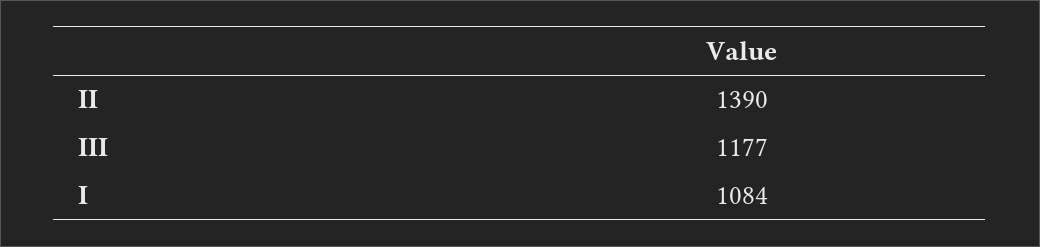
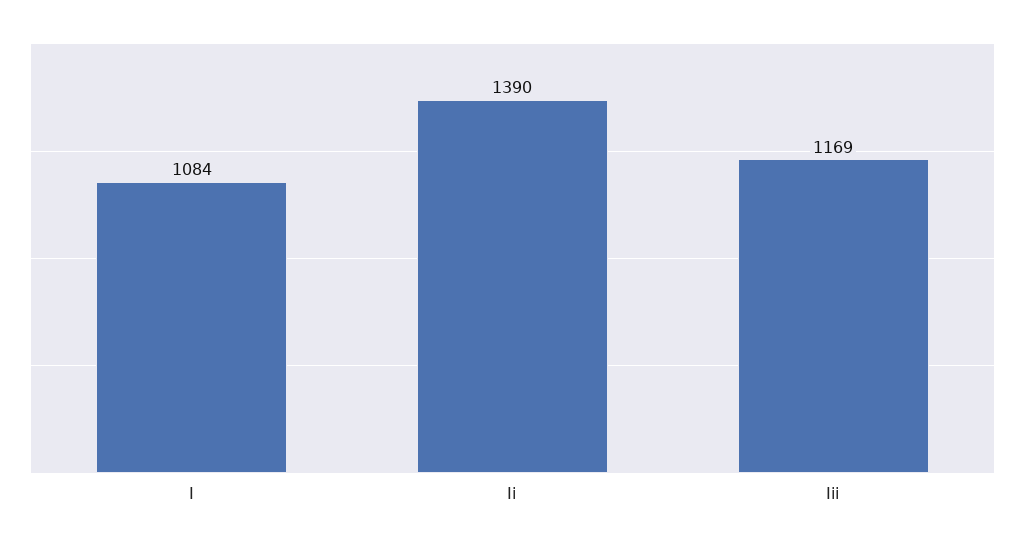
  {
    "II": 1390,
-   "III": 1177,
+   "III": 1169,
    "I": 1084
  }

